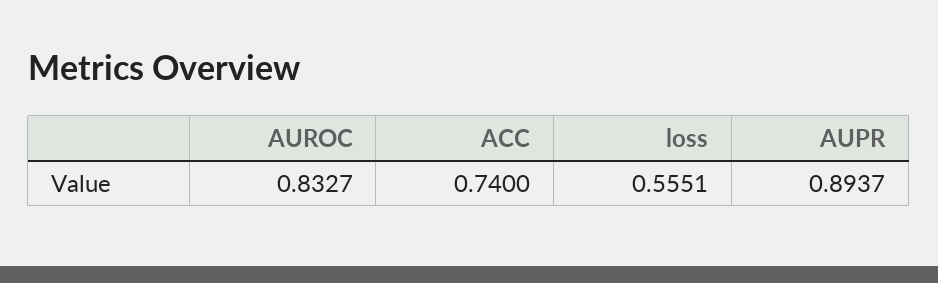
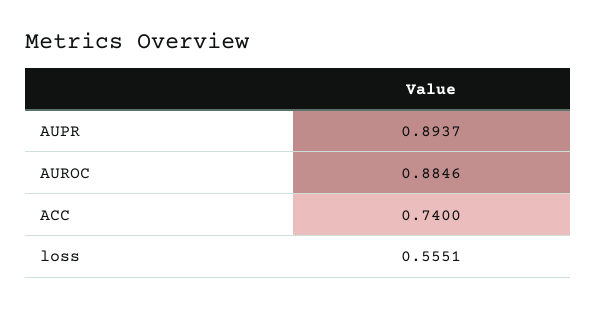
  {
-   "AUROC": 0.8327,
+   "AUROC": 0.8846,
    "ACC": 0.74,
    "loss": 0.5551,
    "AUPR": 0.8937
  }

